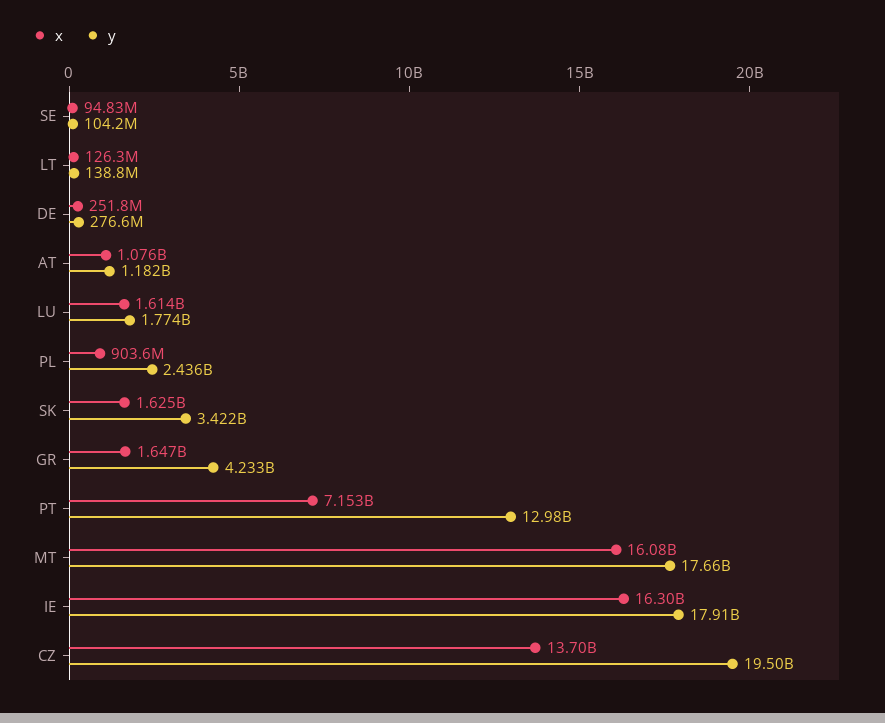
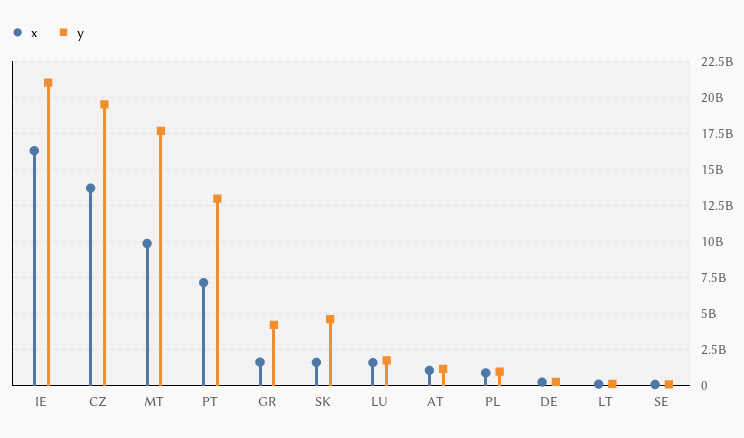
  {
    "x": {
      "SE": 94830000,
      "LT": 126300000,
      "DE": 251800000,
      "AT": 1076000000,
      "LU": 1614000000,
      "PL": 903600000,
      "SK": 1625000000,
      "GR": 1647000000,
      "PT": 7153000000,
-     "MT": 16080000000,
+     "MT": 10000000000,
      "IE": 16300000000,
      "CZ": 13700000000
    },
    "y": {
      "SE": 104200000,
      "LT": 138800000,
      "DE": 276600000,
      "AT": 1182000000,
      "LU": 1774000000,
-     "PL": 2436000000,
+     "PL": 1000000000,
-     "SK": 3422000000,
+     "SK": 4500000000,
      "GR": 4233000000,
      "PT": 12980000000,
      "MT": 17660000000,
-     "IE": 17910000000,
+     "IE": 21000000000,
      "CZ": 19500000000
    }
  }

